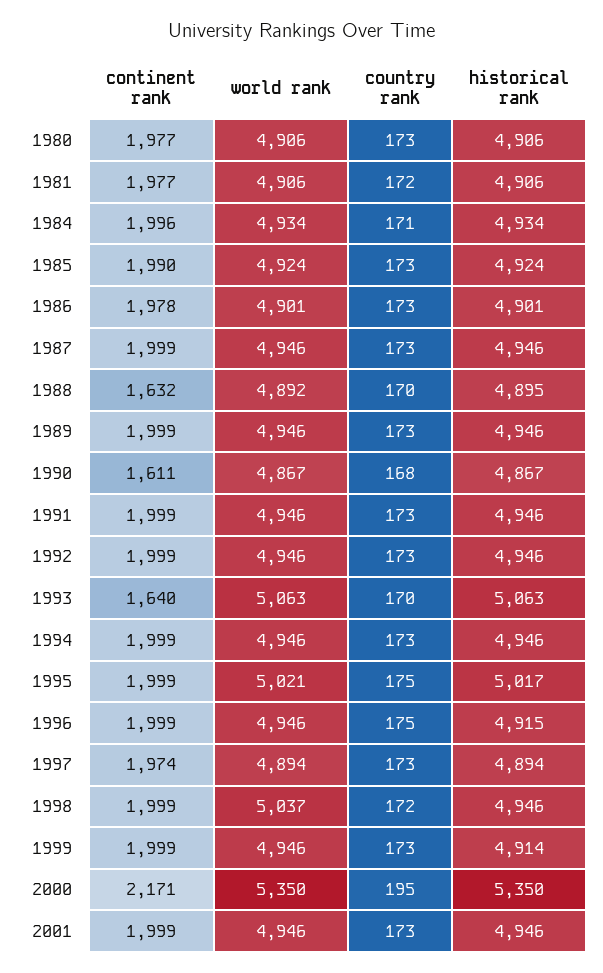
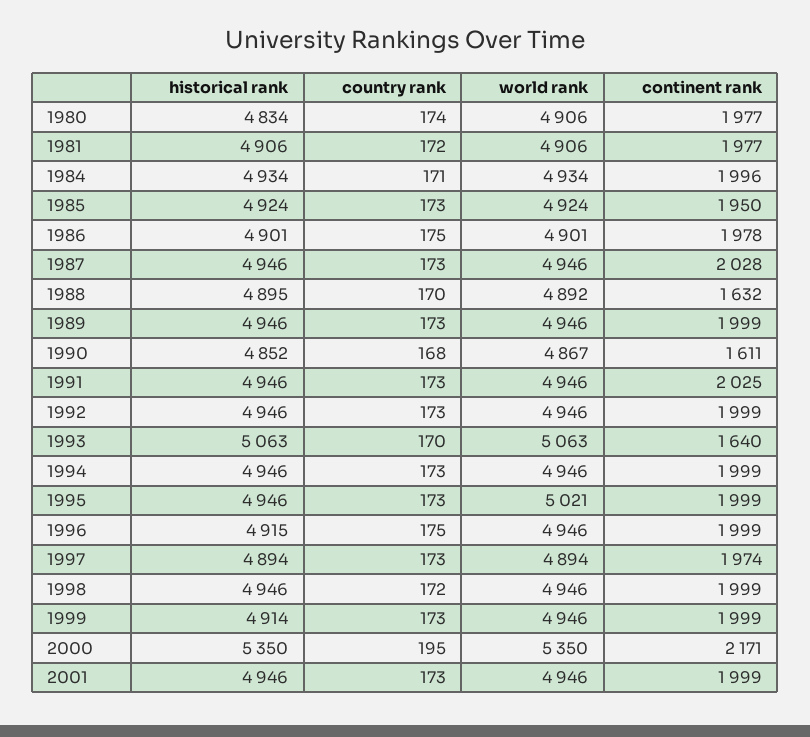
  {
    "continent rank": {
      "1980": 1977,
      "1981": 1977,
      "1984": 1996,
-     "1985": 1990,
+     "1985": 1950,
      "1986": 1978,
-     "1987": 1999,
+     "1987": 2028,
      "1988": 1632,
      "1989": 1999,
      "1990": 1611,
-     "1991": 1999,
+     "1991": 2025,
      "1992": 1999,
      "1993": 1640,
      "1994": 1999,
      "1995": 1999,
      "1996": 1999,
      "1997": 1974,
      "1998": 1999,
      "1999": 1999,
      "2000": 2171,
      "2001": 1999
    },
    "world rank": {
      "1980": 4906,
      "1981": 4906,
      "1984": 4934,
      "1985": 4924,
      "1986": 4901,
      "1987": 4946,
      "1988": 4892,
      "1989": 4946,
      "1990": 4867,
      "1991": 4946,
      "1992": 4946,
      "1993": 5063,
      "1994": 4946,
      "1995": 5021,
      "1996": 4946,
      "1997": 4894,
-     "1998": 5037,
+     "1998": 4946,
      "1999": 4946,
      "2000": 5350,
      "2001": 4946
    },
    "country rank": {
-     "1980": 173,
+     "1980": 174,
      "1981": 172,
      "1984": 171,
      "1985": 173,
-     "1986": 173,
+     "1986": 175,
      "1987": 173,
      "1988": 170,
      "1989": 173,
      "1990": 168,
      "1991": 173,
      "1992": 173,
      "1993": 170,
      "1994": 173,
-     "1995": 175,
+     "1995": 173,
      "1996": 175,
      "1997": 173,
      "1998": 172,
      "1999": 173,
      "2000": 195,
      "2001": 173
    },
    "historical rank": {
-     "1980": 4906,
+     "1980": 4834,
      "1981": 4906,
      "1984": 4934,
      "1985": 4924,
      "1986": 4901,
      "1987": 4946,
      "1988": 4895,
      "1989": 4946,
-     "1990": 4867,
+     "1990": 4852,
      "1991": 4946,
      "1992": 4946,
      "1993": 5063,
      "1994": 4946,
-     "1995": 5017,
+     "1995": 4946,
      "1996": 4915,
      "1997": 4894,
      "1998": 4946,
      "1999": 4914,
      "2000": 5350,
      "2001": 4946
    }
  }

